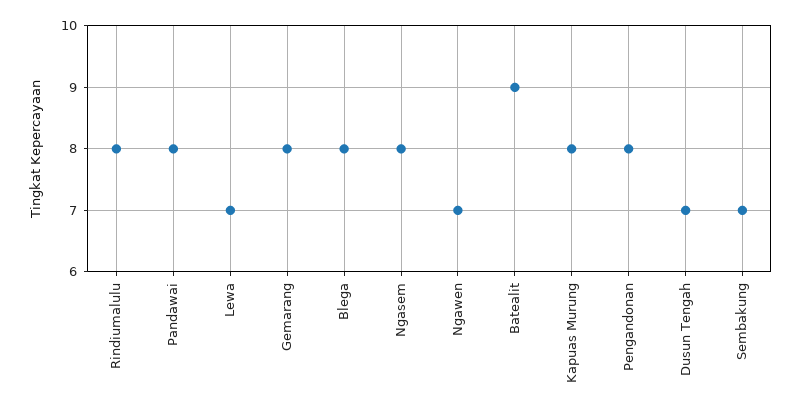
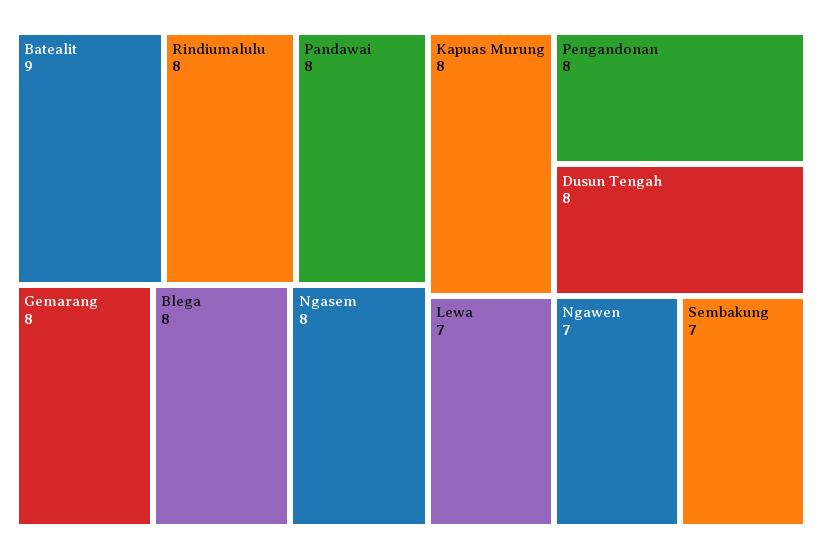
  {
    "Rindiumalulu": 8,
    "Pandawai": 8,
    "Lewa": 7,
    "Gemarang": 8,
    "Blega": 8,
    "Ngasem": 8,
    "Ngawen": 7,
    "Batealit": 9,
    "Kapuas Murung": 8,
    "Pengandonan": 8,
-   "Dusun Tengah": 7,
+   "Dusun Tengah": 8,
    "Sembakung": 7
  }

